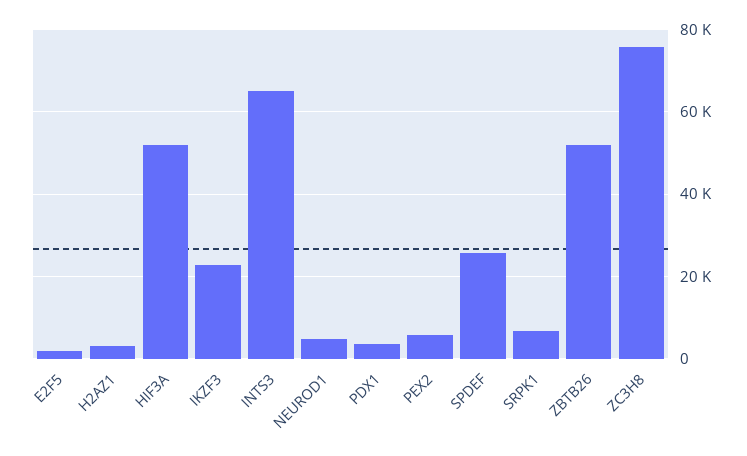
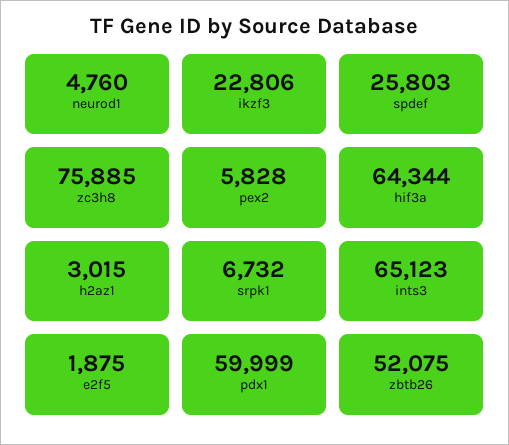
  {
    "E2F5": 1875,
    "H2AZ1": 3015,
-   "HIF3A": 52000,
+   "HIF3A": 64344,
    "IKZF3": 22806,
    "INTS3": 65123,
    "NEUROD1": 4760,
-   "PDX1": 4000,
+   "PDX1": 59999,
    "PEX2": 5828,
    "SPDEF": 25803,
    "SRPK1": 6732,
    "ZBTB26": 52075,
    "ZC3H8": 75885
  }

